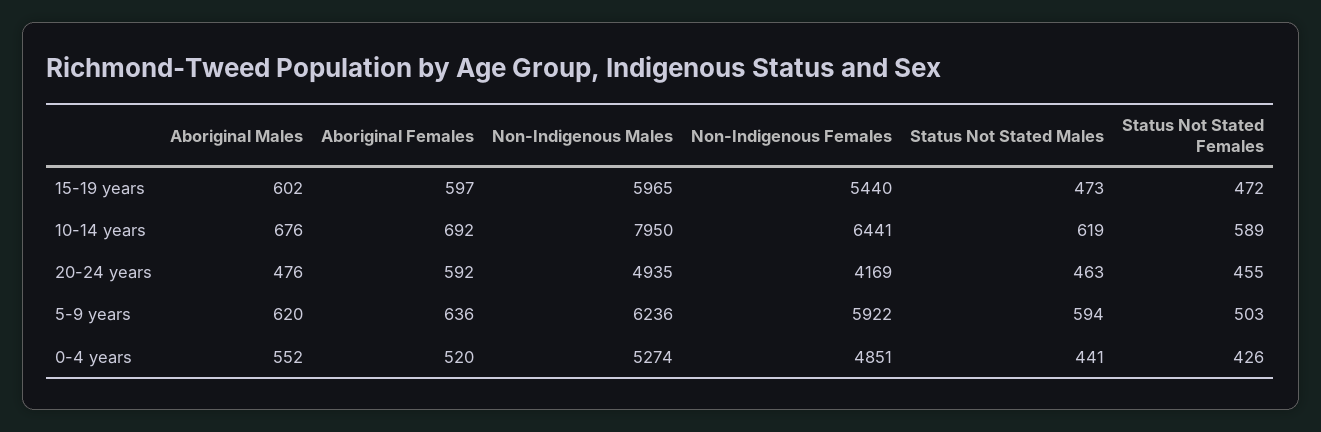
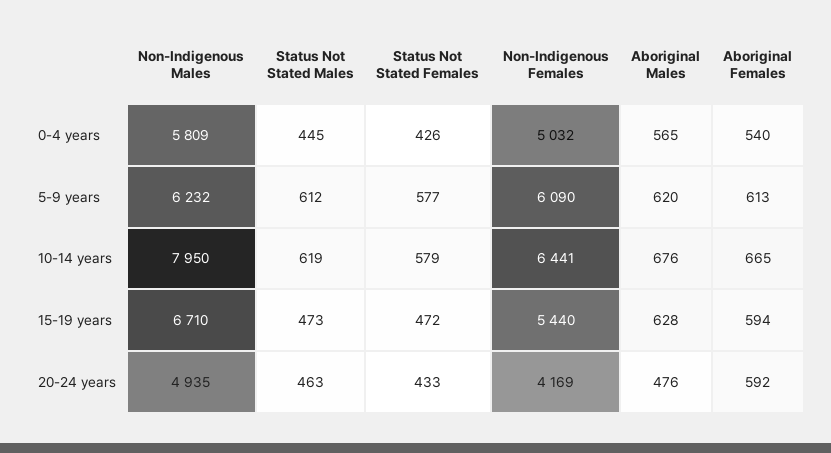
  {
    "Aboriginal Males": {
-     "15-19 years": 602,
+     "15-19 years": 628,
      "10-14 years": 676,
      "20-24 years": 476,
      "5-9 years": 620,
-     "0-4 years": 552
+     "0-4 years": 565
    },
    "Aboriginal Females": {
-     "15-19 years": 597,
+     "15-19 years": 594,
-     "10-14 years": 692,
+     "10-14 years": 665,
      "20-24 years": 592,
-     "5-9 years": 636,
+     "5-9 years": 613,
-     "0-4 years": 520
+     "0-4 years": 540
    },
    "Non-Indigenous Males": {
-     "15-19 years": 5965,
+     "15-19 years": 6710,
      "10-14 years": 7950,
      "20-24 years": 4935,
-     "5-9 years": 6236,
+     "5-9 years": 6232,
-     "0-4 years": 5274
+     "0-4 years": 5809
    },
    "Non-Indigenous Females": {
      "15-19 years": 5440,
      "10-14 years": 6441,
      "20-24 years": 4169,
-     "5-9 years": 5922,
+     "5-9 years": 6090,
-     "0-4 years": 4851
+     "0-4 years": 5032
    },
    "Status Not Stated Males": {
      "15-19 years": 473,
      "10-14 years": 619,
      "20-24 years": 463,
-     "5-9 years": 594,
+     "5-9 years": 612,
-     "0-4 years": 441
+     "0-4 years": 445
    },
    "Status Not Stated Females": {
      "15-19 years": 472,
-     "10-14 years": 589,
+     "10-14 years": 579,
-     "20-24 years": 455,
+     "20-24 years": 433,
-     "5-9 years": 503,
+     "5-9 years": 577,
      "0-4 years": 426
    }
  }

